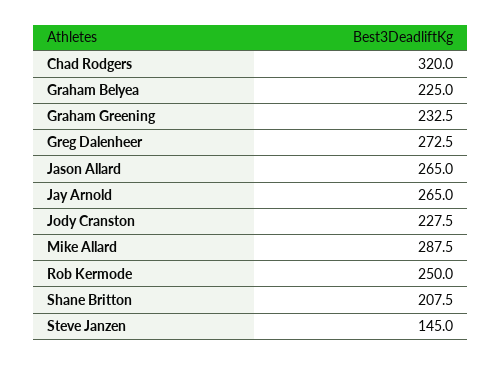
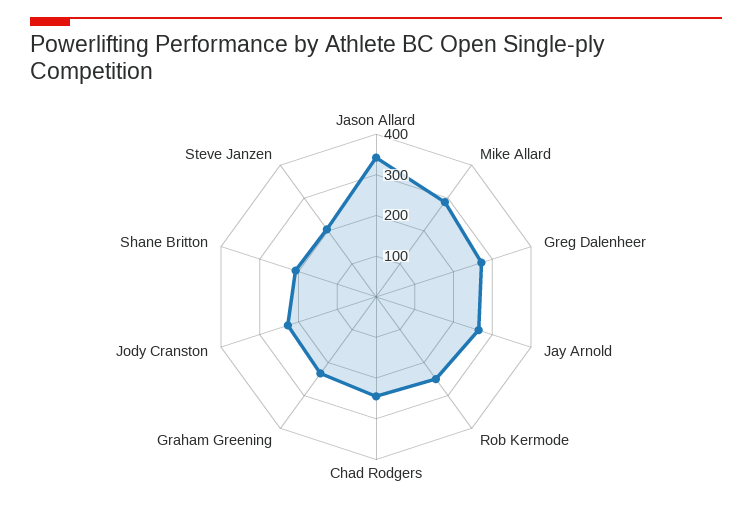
  {
-   "Chad Rodgers": 320,
+   "Chad Rodgers": 240,
-   "Graham Belyea": 225,
    "Graham Greening": 232.5,
    "Greg Dalenheer": 272.5,
-   "Jason Allard": 265,
+   "Jason Allard": 340,
    "Jay Arnold": 265,
    "Jody Cranston": 227.5,
    "Mike Allard": 287.5,
    "Rob Kermode": 250,
    "Shane Britton": 207.5,
-   "Steve Janzen": 145
+   "Steve Janzen": 200
  }

